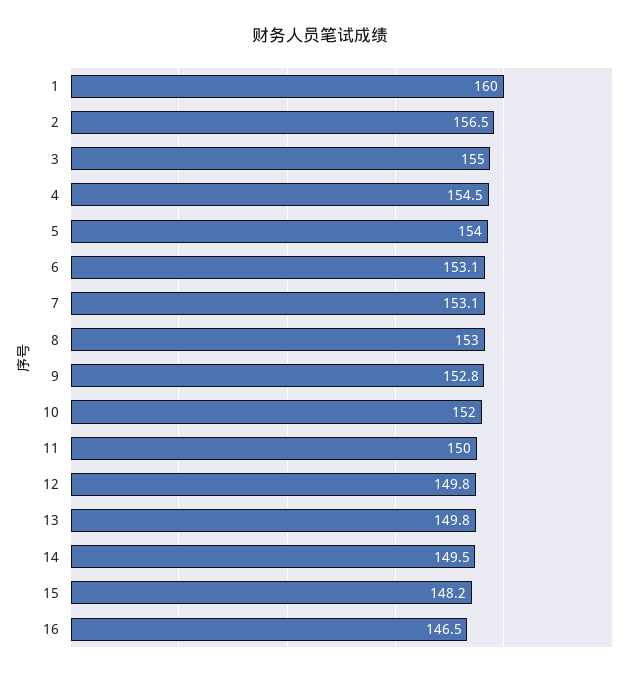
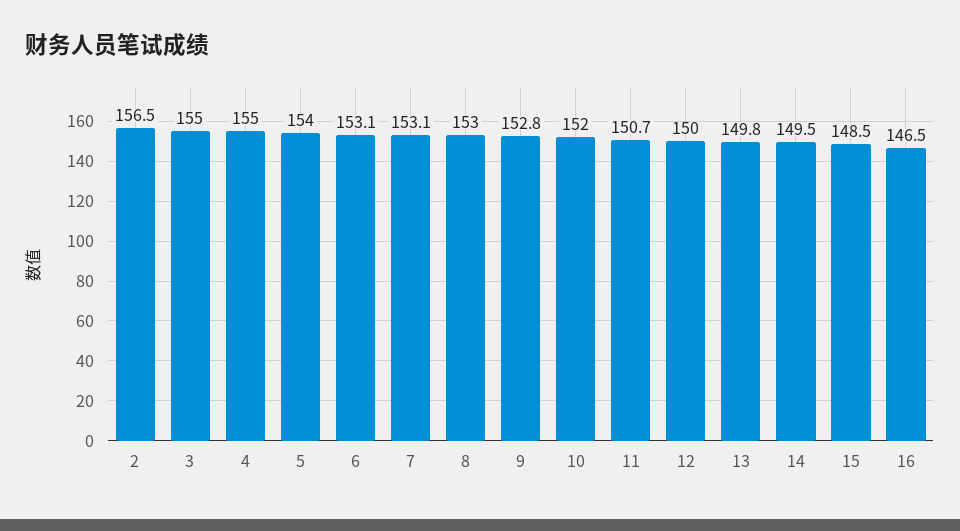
  {
-   "1": 160,
    "2": 156.5,
    "3": 155,
-   "4": 154.5,
+   "4": 155,
    "5": 154,
    "6": 153.1,
    "7": 153.1,
    "8": 153,
    "9": 152.8,
    "10": 152,
-   "11": 150,
+   "11": 150.7,
-   "12": 149.8,
+   "12": 150,
    "13": 149.8,
    "14": 149.5,
-   "15": 148.2,
+   "15": 148.5,
    "16": 146.5
  }

